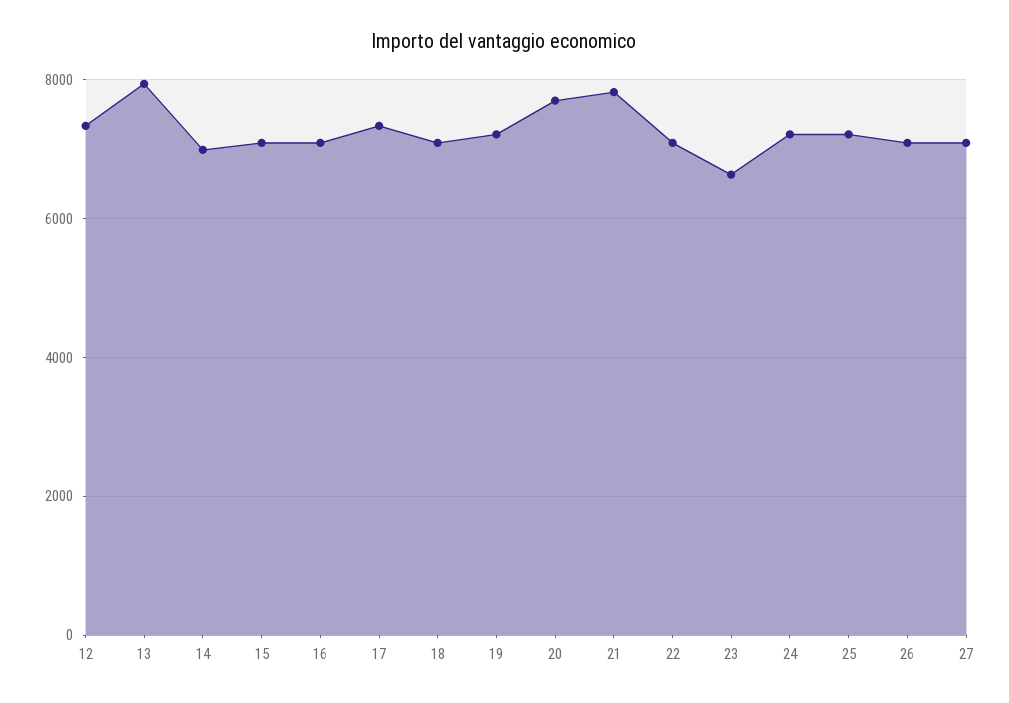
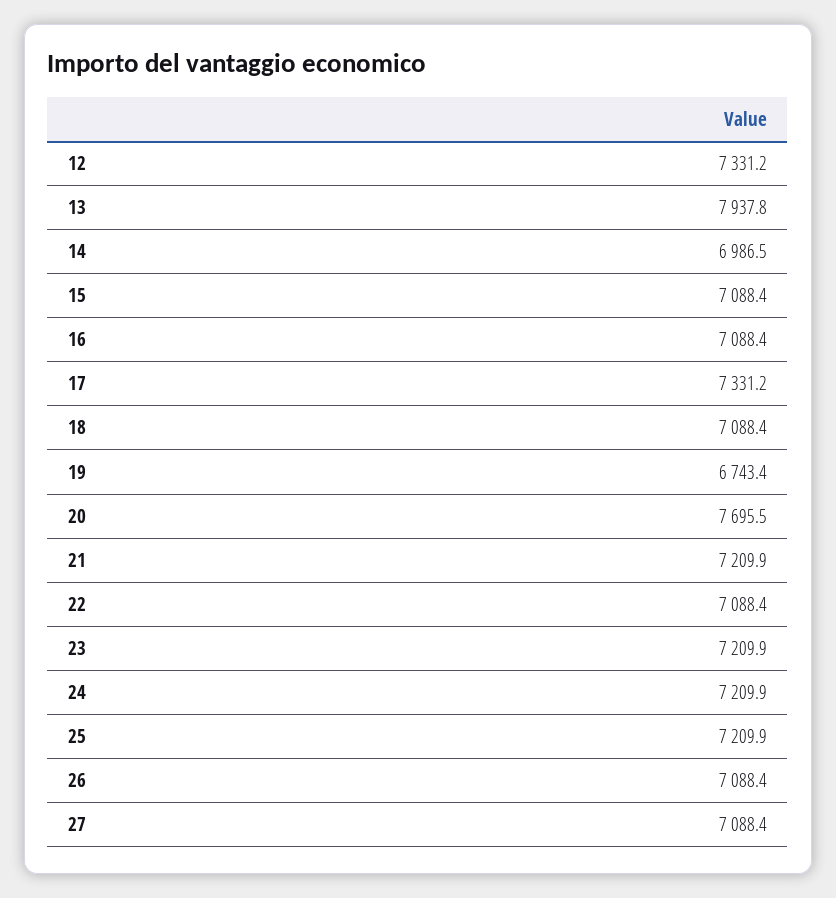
  {
    "12": 7331.2,
    "13": 7937.8,
    "14": 6986.5,
    "15": 7088.4,
    "16": 7088.4,
    "17": 7331.2,
    "18": 7088.4,
-   "19": 7200,
+   "19": 6743.4,
    "20": 7695.5,
-   "21": 7800,
+   "21": 7209.9,
    "22": 7088.4,
-   "23": 6600,
+   "23": 7209.9,
    "24": 7209.9,
    "25": 7209.9,
    "26": 7088.4,
    "27": 7088.4
  }

